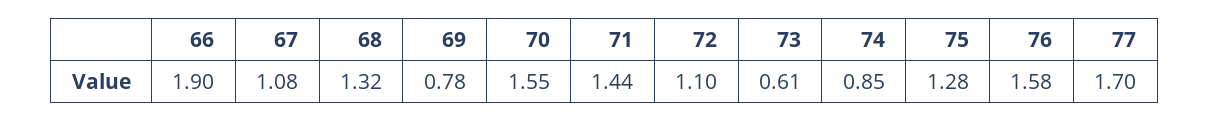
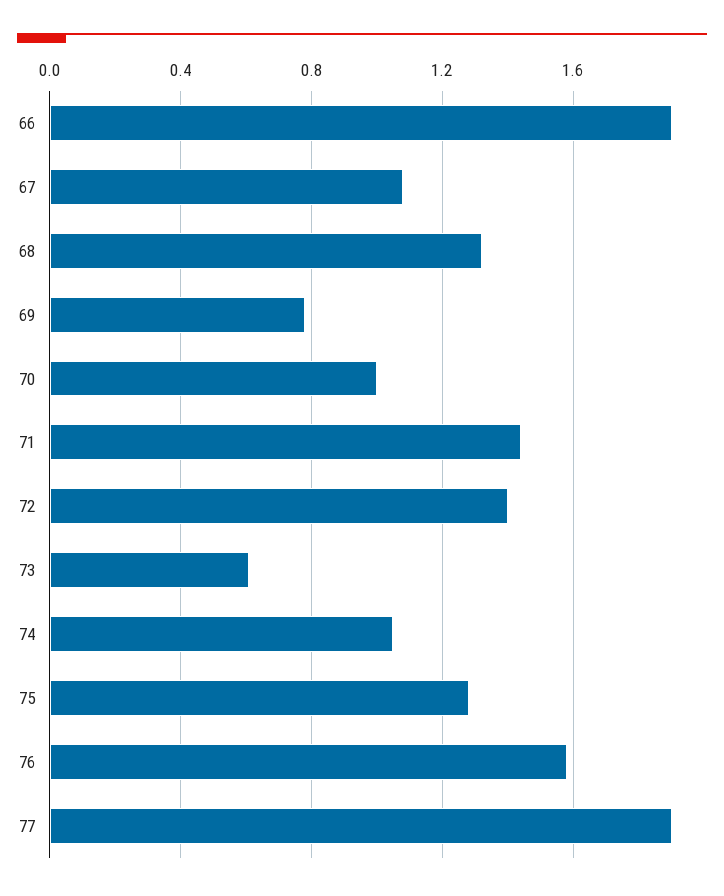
  {
    "66": 1.9,
    "67": 1.08,
    "68": 1.32,
    "69": 0.78,
-   "70": 1.55,
+   "70": 1,
    "71": 1.44,
-   "72": 1.1,
+   "72": 1.4,
    "73": 0.61,
-   "74": 0.85,
+   "74": 1.05,
    "75": 1.28,
    "76": 1.58,
-   "77": 1.7
+   "77": 1.9
  }

